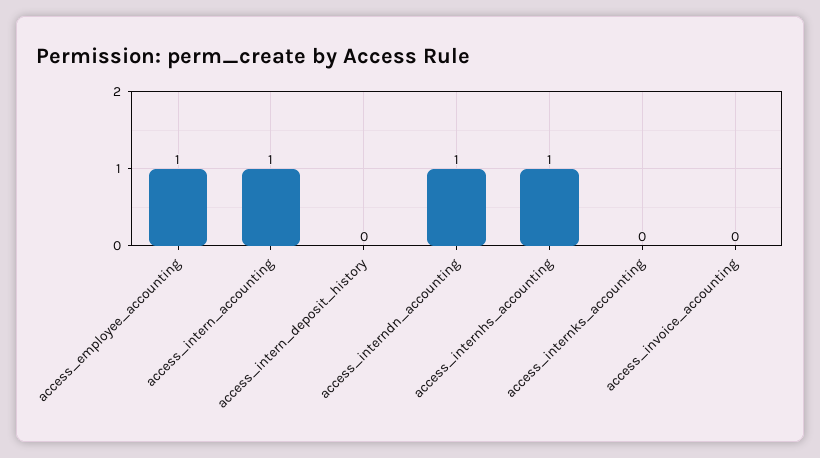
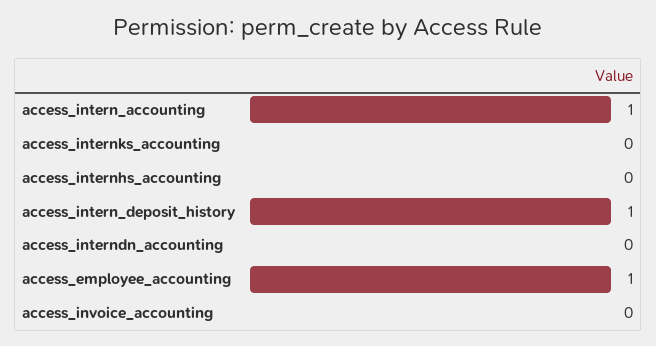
  {
    "access_employee_accounting": 1,
    "access_intern_accounting": 1,
-   "access_intern_deposit_history": 0,
+   "access_intern_deposit_history": 1,
-   "access_interndn_accounting": 1,
+   "access_interndn_accounting": 0,
-   "access_internhs_accounting": 1,
+   "access_internhs_accounting": 0,
    "access_internks_accounting": 0,
    "access_invoice_accounting": 0
  }

